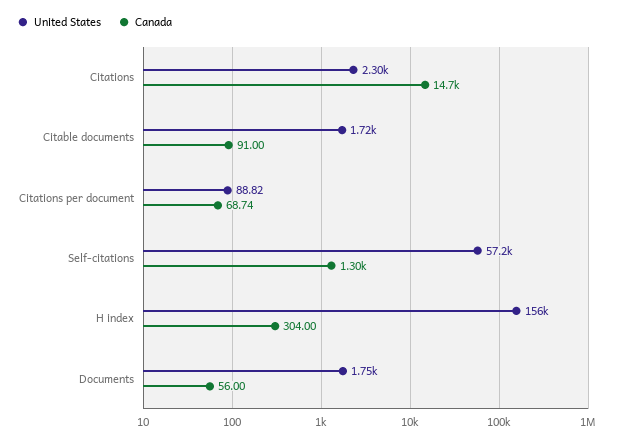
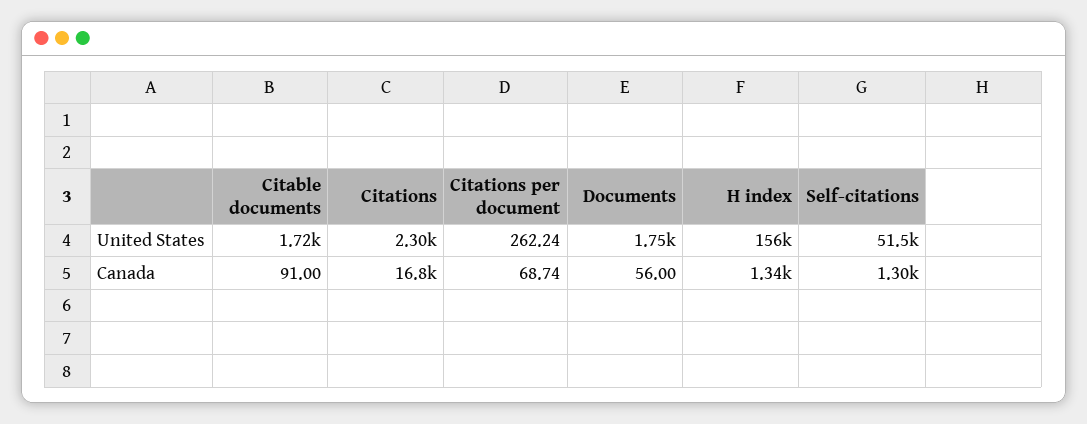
  {
    "United States": {
      "Citations": 2300,
      "Citable documents": 1720,
-     "Citations per document": 88.82,
+     "Citations per document": 262.24,
-     "Self-citations": 57200,
+     "Self-citations": 51500,
      "H index": 156000,
      "Documents": 1750
    },
    "Canada": {
-     "Citations": 14700,
+     "Citations": 16800,
      "Citable documents": 91,
      "Citations per document": 68.74,
      "Self-citations": 1300,
-     "H index": 304,
+     "H index": 1340,
      "Documents": 56
    }
  }

